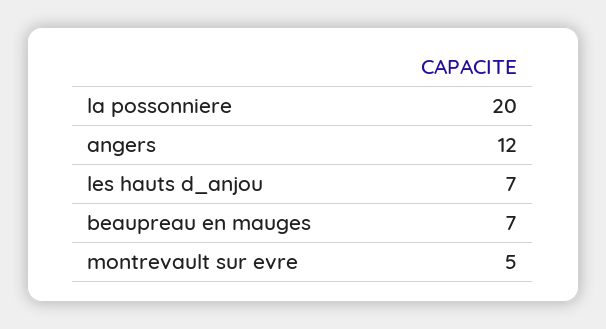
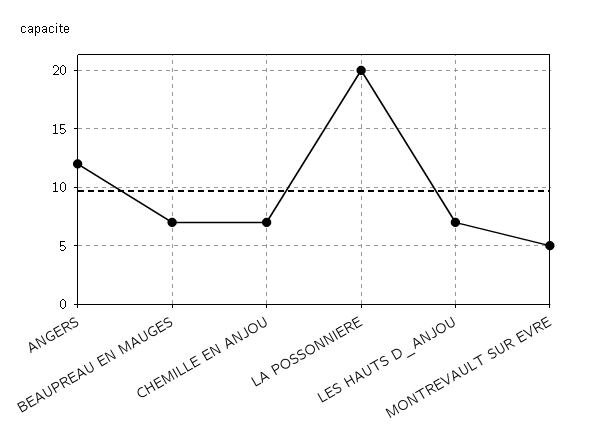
  {
    "la possonniere": 20,
    "angers": 12,
    "les hauts d_anjou": 7,
    "beaupreau en mauges": 7,
-   "montrevault sur evre": 5
+   "montrevault sur evre": 5,
+   "CHEMILLE EN ANJOU": 7
  }

